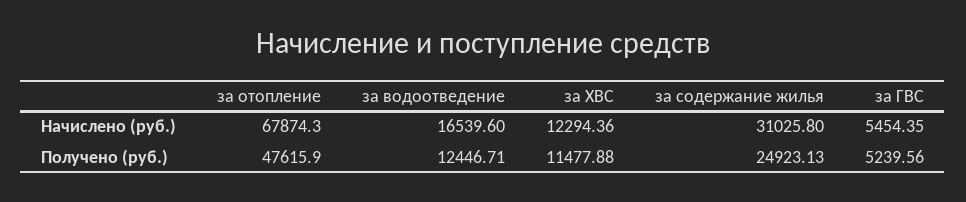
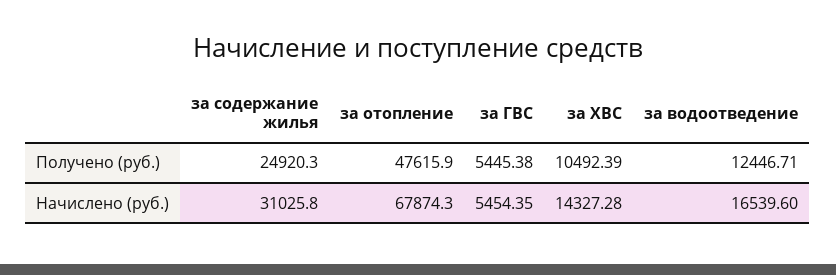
  {
    "за отопление": {
      "Начислено (руб.)": 67874.3,
      "Получено (руб.)": 47615.9
    },
    "за водоотведение": {
      "Начислено (руб.)": 16539.6,
      "Получено (руб.)": 12446.71
    },
    "за ХВС": {
-     "Начислено (руб.)": 12294.36,
+     "Начислено (руб.)": 14327.28,
-     "Получено (руб.)": 11477.88
+     "Получено (руб.)": 10492.39
    },
    "за содержание жилья": {
      "Начислено (руб.)": 31025.8,
-     "Получено (руб.)": 24923.13
+     "Получено (руб.)": 24920.3
    },
    "за ГВС": {
      "Начислено (руб.)": 5454.35,
-     "Получено (руб.)": 5239.56
+     "Получено (руб.)": 5445.38
    }
  }

